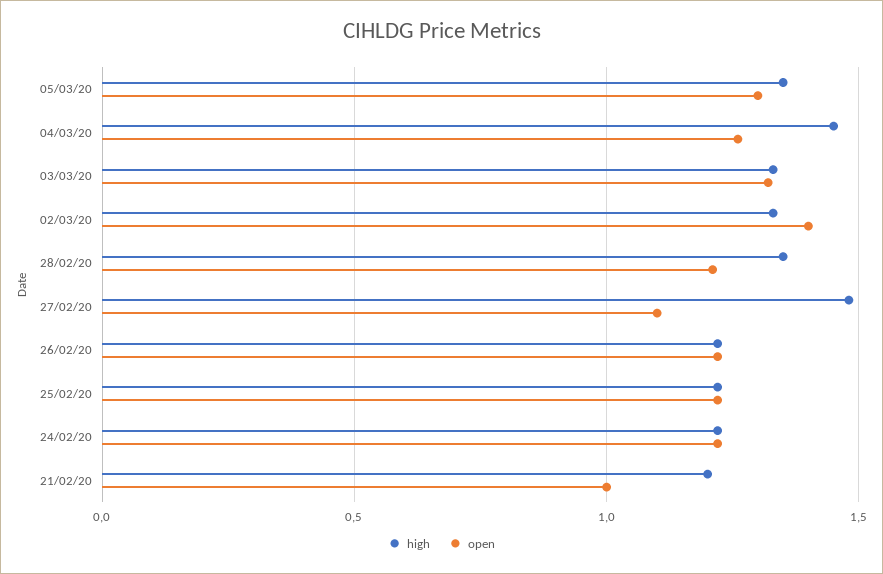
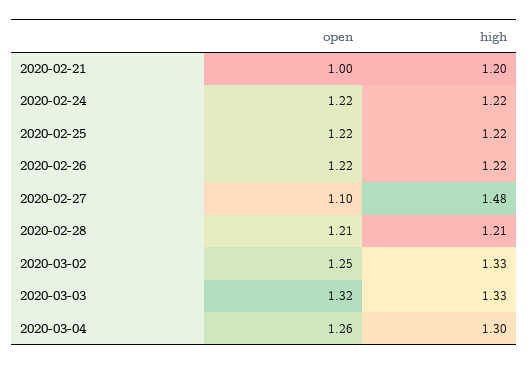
  {
    "high": {
-     "05/03/20": 1.35,
-     "04/03/20": 1.45,
+     "04/03/20": 1.3,
      "03/03/20": 1.33,
      "02/03/20": 1.33,
-     "28/02/20": 1.35,
+     "28/02/20": 1.21,
      "27/02/20": 1.48,
      "26/02/20": 1.22,
      "25/02/20": 1.22,
      "24/02/20": 1.22,
      "21/02/20": 1.2
    },
    "open": {
-     "05/03/20": 1.3,
      "04/03/20": 1.26,
      "03/03/20": 1.32,
-     "02/03/20": 1.4,
+     "02/03/20": 1.25,
      "28/02/20": 1.21,
      "27/02/20": 1.1,
      "26/02/20": 1.22,
      "25/02/20": 1.22,
      "24/02/20": 1.22,
      "21/02/20": 1
    }
  }

